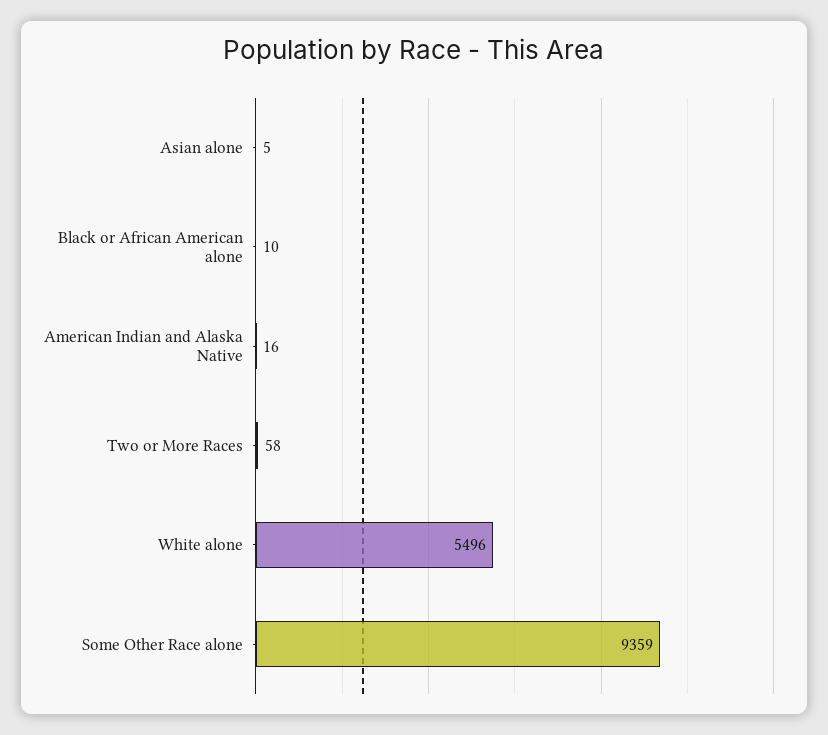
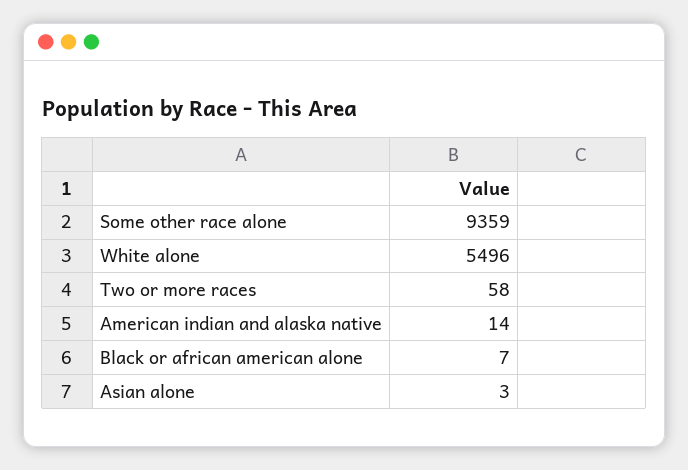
  {
-   "Asian alone": 5,
+   "Asian alone": 3,
-   "Black or African American alone": 10,
+   "Black or African American alone": 7,
-   "American Indian and Alaska Native": 16,
+   "American Indian and Alaska Native": 14,
    "Two or More Races": 58,
    "White alone": 5496,
    "Some Other Race alone": 9359
  }

